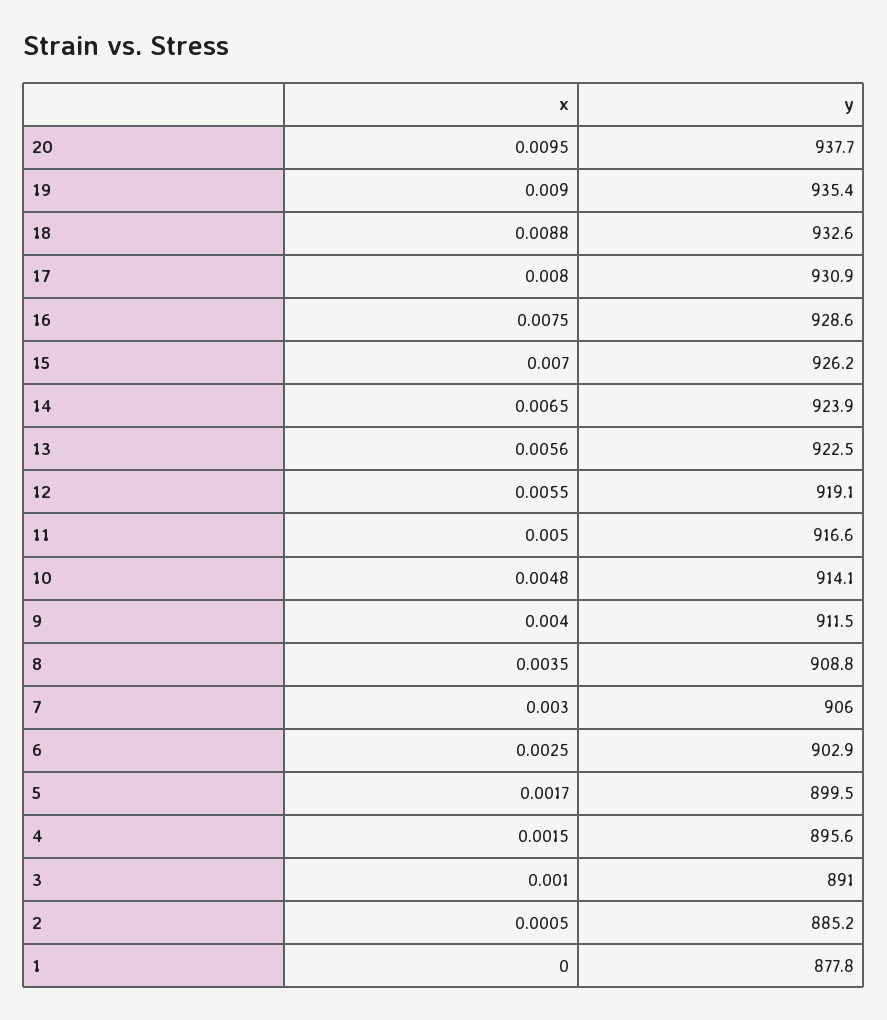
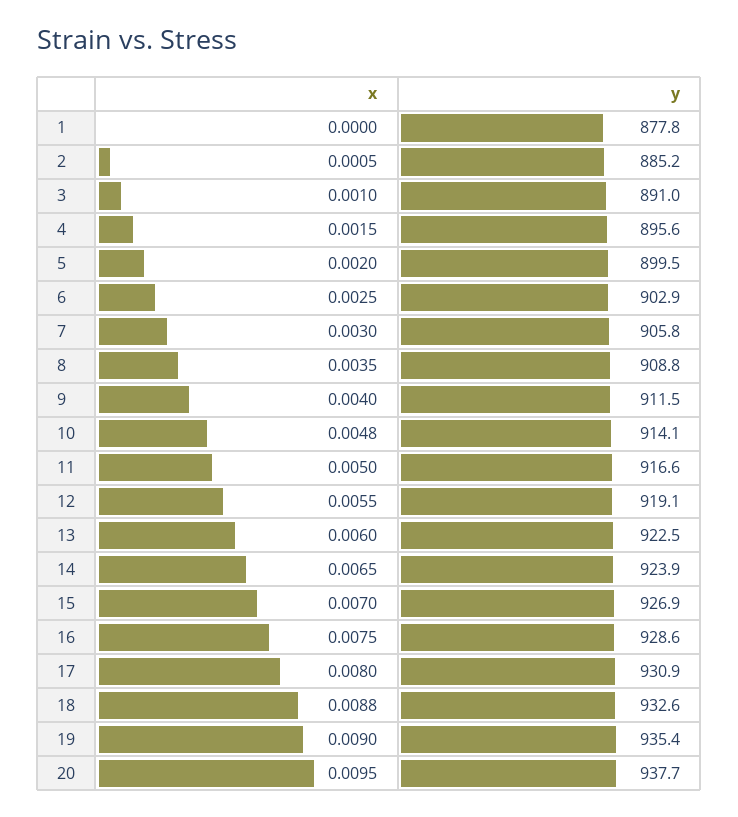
  {
    "x": {
      "20": 0.0095,
      "19": 0.009,
      "18": 0.0088,
      "17": 0.008,
      "16": 0.0075,
      "15": 0.007,
      "14": 0.0065,
-     "13": 0.0056,
+     "13": 0.006,
      "12": 0.0055,
      "11": 0.005,
      "10": 0.0048,
      "9": 0.004,
      "8": 0.0035,
      "7": 0.003,
      "6": 0.0025,
-     "5": 0.0017,
+     "5": 0.002,
      "4": 0.0015,
      "3": 0.001,
      "2": 0.0005,
      "1": 0
    },
    "y": {
      "20": 937.7,
      "19": 935.4,
      "18": 932.6,
      "17": 930.9,
      "16": 928.6,
-     "15": 926.2,
+     "15": 926.9,
      "14": 923.9,
      "13": 922.5,
      "12": 919.1,
      "11": 916.6,
      "10": 914.1,
      "9": 911.5,
      "8": 908.8,
-     "7": 906,
+     "7": 905.8,
      "6": 902.9,
      "5": 899.5,
      "4": 895.6,
      "3": 891,
      "2": 885.2,
      "1": 877.8
    }
  }

